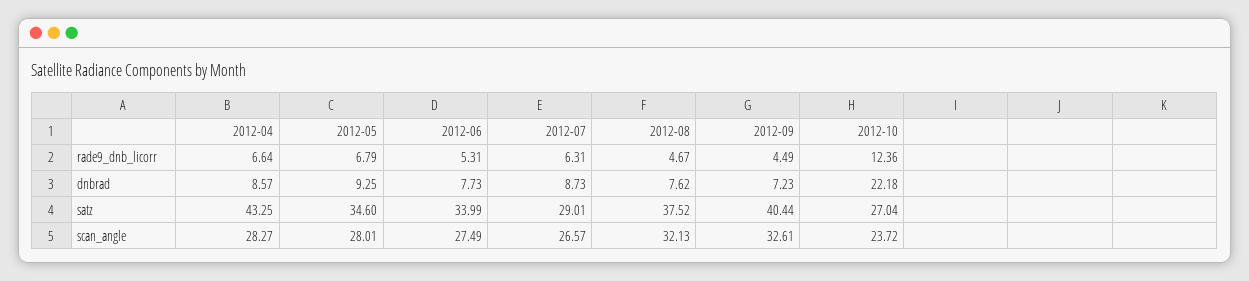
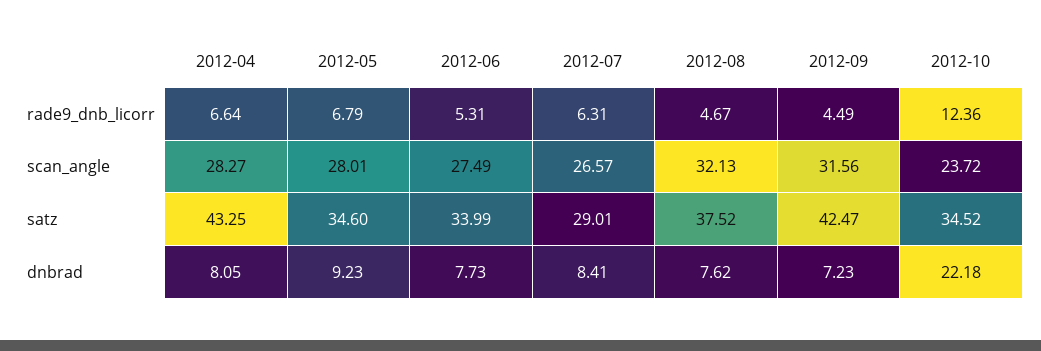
  {
    "2012-04": {
      "rade9_dnb_licorr": 6.64,
-     "dnbrad": 8.57,
+     "dnbrad": 8.05,
      "satz": 43.25,
      "scan_angle": 28.27
    },
    "2012-05": {
      "rade9_dnb_licorr": 6.79,
-     "dnbrad": 9.25,
+     "dnbrad": 9.23,
      "satz": 34.6,
      "scan_angle": 28.01
    },
    "2012-06": {
      "rade9_dnb_licorr": 5.31,
      "dnbrad": 7.73,
      "satz": 33.99,
      "scan_angle": 27.49
    },
    "2012-07": {
      "rade9_dnb_licorr": 6.31,
-     "dnbrad": 8.73,
+     "dnbrad": 8.41,
      "satz": 29.01,
      "scan_angle": 26.57
    },
    "2012-08": {
      "rade9_dnb_licorr": 4.67,
      "dnbrad": 7.62,
      "satz": 37.52,
      "scan_angle": 32.13
    },
    "2012-09": {
      "rade9_dnb_licorr": 4.49,
      "dnbrad": 7.23,
-     "satz": 40.44,
+     "satz": 42.47,
-     "scan_angle": 32.61
+     "scan_angle": 31.56
    },
    "2012-10": {
      "rade9_dnb_licorr": 12.36,
      "dnbrad": 22.18,
-     "satz": 27.04,
+     "satz": 34.52,
      "scan_angle": 23.72
    }
  }

